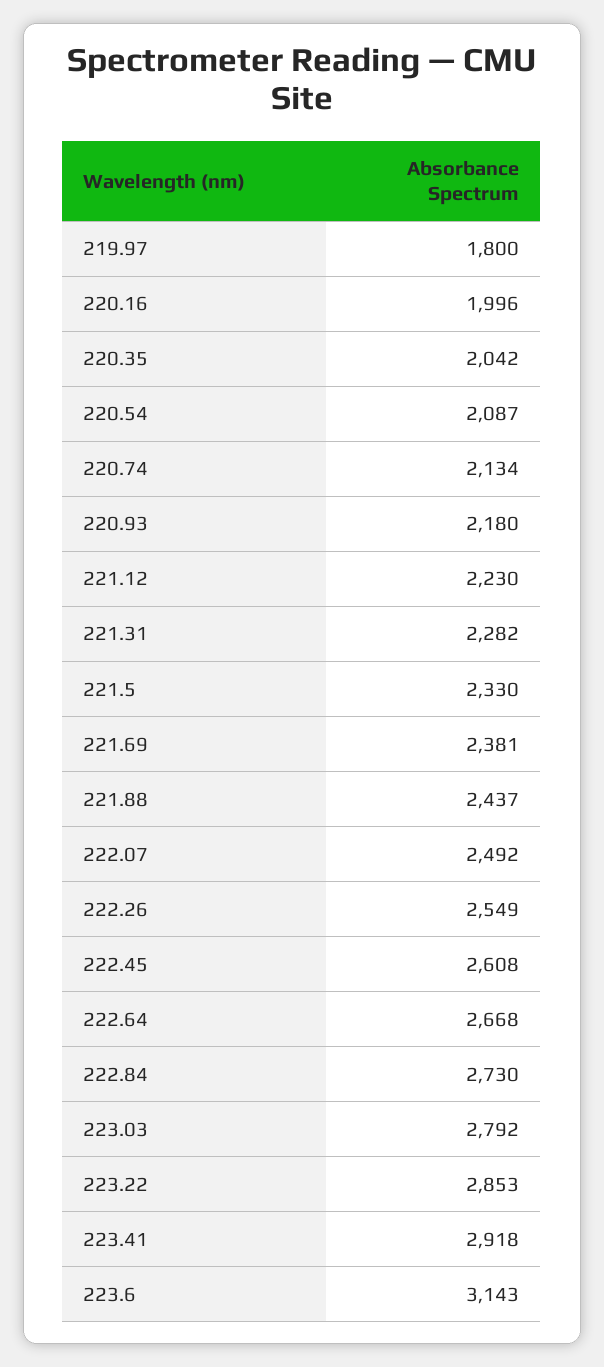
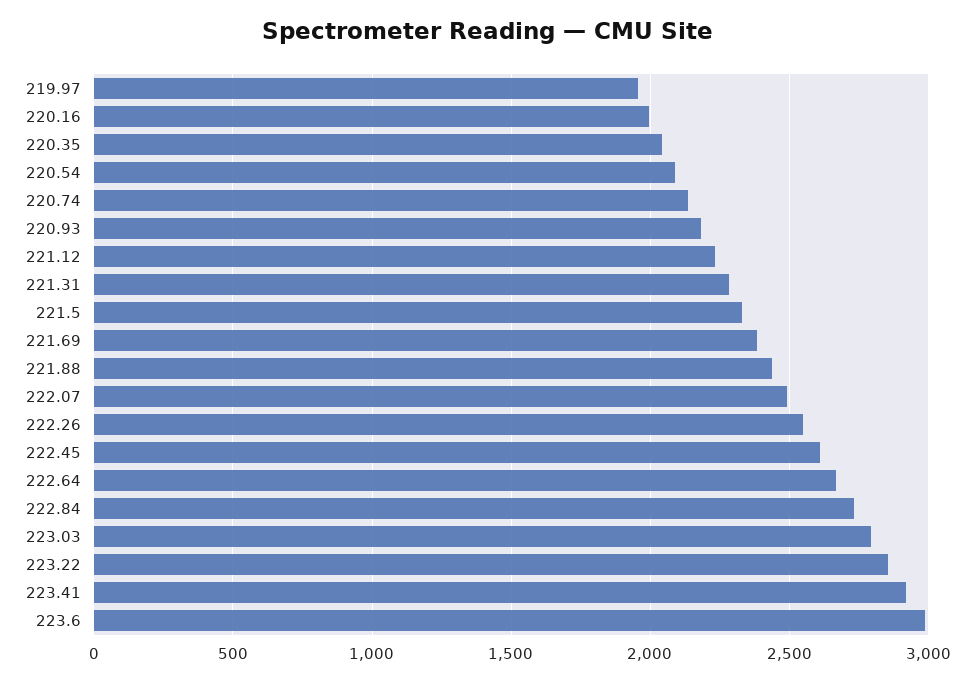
  {
-   "219.97": 1800,
+   "219.97": 1950,
    "220.16": 1996,
    "220.35": 2042,
    "220.54": 2087,
    "220.74": 2134,
    "220.93": 2180,
    "221.12": 2230,
    "221.31": 2282,
    "221.5": 2330,
    "221.69": 2381,
    "221.88": 2437,
    "222.07": 2492,
    "222.26": 2549,
    "222.45": 2608,
    "222.64": 2668,
    "222.84": 2730,
    "223.03": 2792,
    "223.22": 2853,
    "223.41": 2918,
-   "223.6": 3143
+   "223.6": 3000
  }

